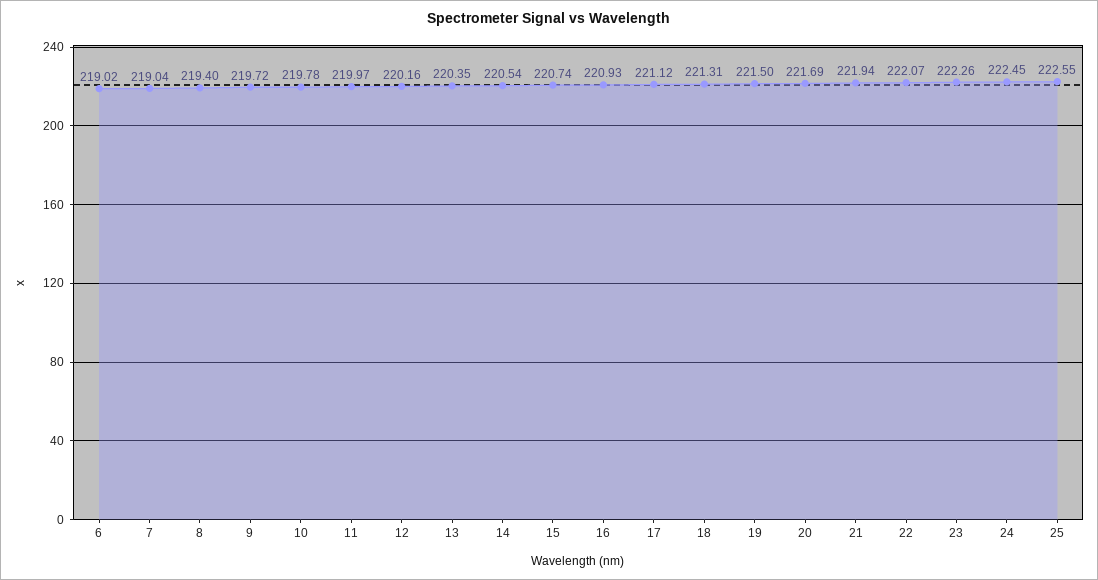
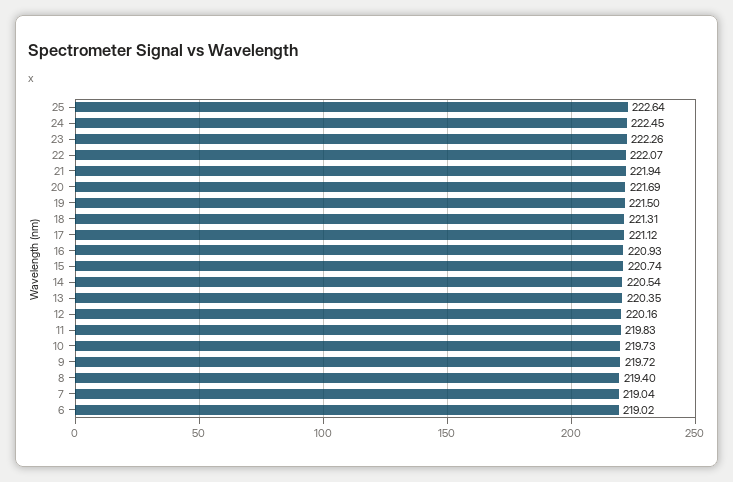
  {
    "6": 219.02,
    "7": 219.04,
    "8": 219.4,
    "9": 219.72,
-   "10": 219.78,
+   "10": 219.73,
-   "11": 219.97,
+   "11": 219.83,
    "12": 220.16,
    "13": 220.35,
    "14": 220.54,
    "15": 220.74,
    "16": 220.93,
    "17": 221.12,
    "18": 221.31,
    "19": 221.5,
    "20": 221.69,
    "21": 221.94,
    "22": 222.07,
    "23": 222.26,
    "24": 222.45,
-   "25": 222.55
+   "25": 222.64
  }

